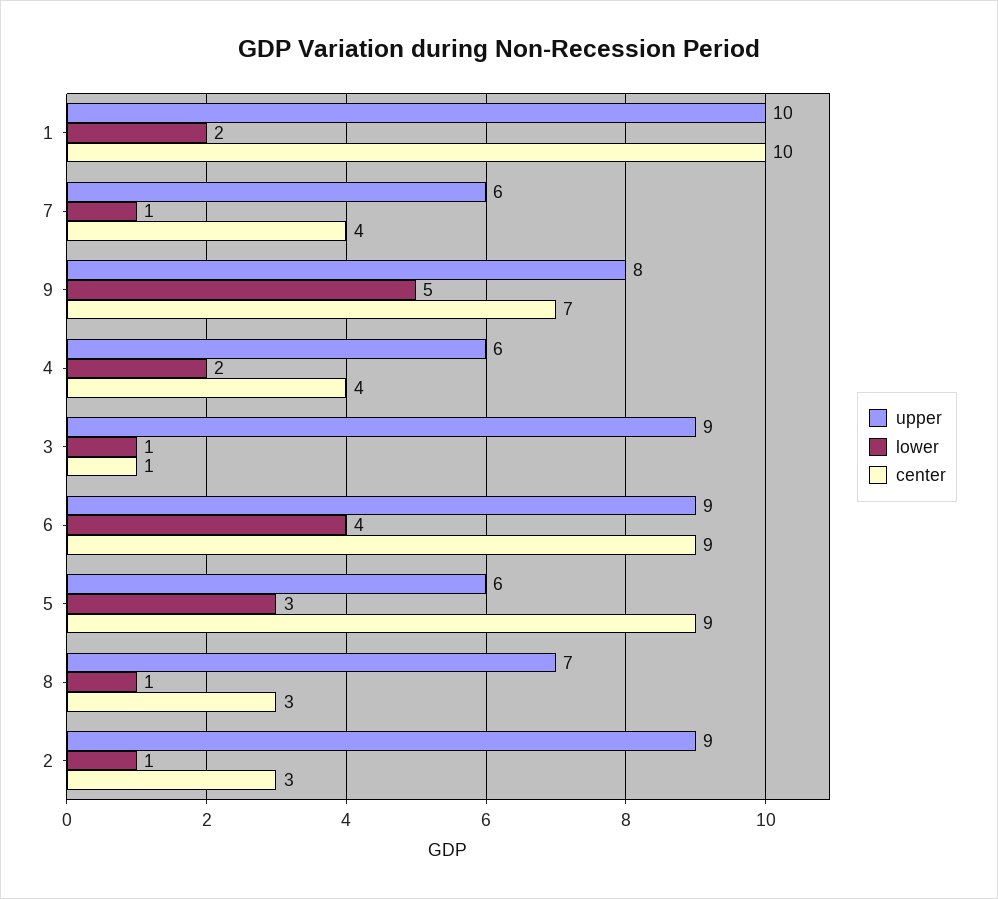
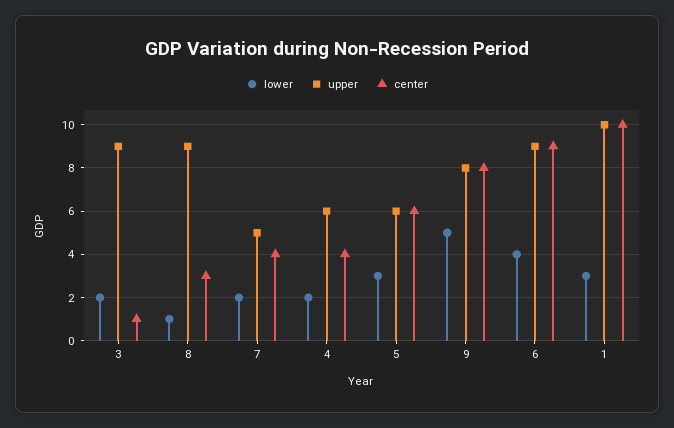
  {
    "upper": {
      "1": 10,
-     "7": 6,
+     "7": 5,
      "9": 8,
      "4": 6,
      "3": 9,
      "6": 9,
      "5": 6,
-     "8": 7,
+     "8": 9
-     "2": 9
    },
    "lower": {
-     "1": 2,
+     "1": 3,
-     "7": 1,
+     "7": 2,
      "9": 5,
      "4": 2,
-     "3": 1,
+     "3": 2,
      "6": 4,
      "5": 3,
-     "8": 1,
+     "8": 1
-     "2": 1
    },
    "center": {
      "1": 10,
      "7": 4,
-     "9": 7,
+     "9": 8,
      "4": 4,
      "3": 1,
      "6": 9,
-     "5": 9,
+     "5": 6,
-     "8": 3,
+     "8": 3
-     "2": 3
    }
  }

